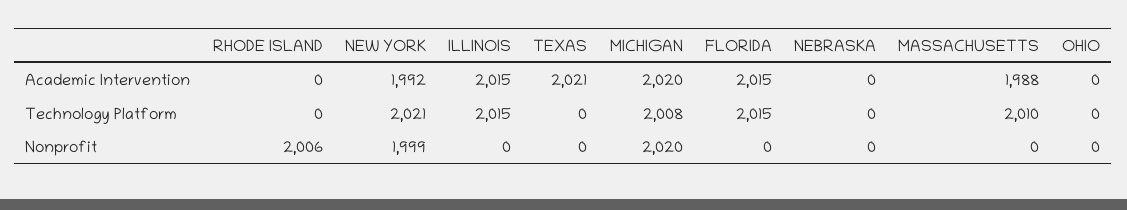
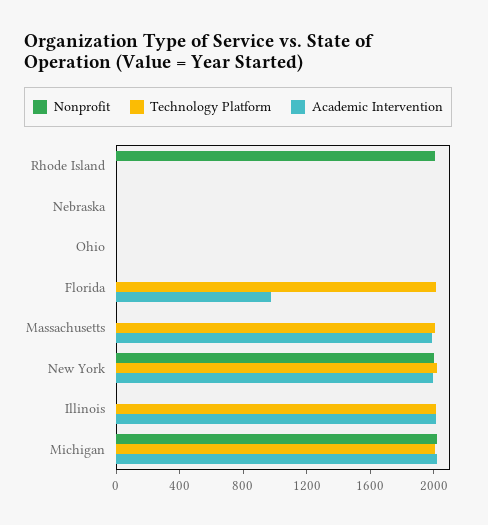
  {
    "Academic Intervention": {
      "RHODE ISLAND": 0,
      "NEW YORK": 1992,
      "ILLINOIS": 2015,
-     "TEXAS": 2021,
      "MICHIGAN": 2020,
-     "FLORIDA": 2015,
+     "FLORIDA": 1000,
      "NEBRASKA": 0,
      "MASSACHUSETTS": 1988,
      "OHIO": 0
    },
    "Technology Platform": {
      "RHODE ISLAND": 0,
      "NEW YORK": 2021,
      "ILLINOIS": 2015,
-     "TEXAS": 0,
      "MICHIGAN": 2008,
      "FLORIDA": 2015,
      "NEBRASKA": 0,
      "MASSACHUSETTS": 2010,
      "OHIO": 0
    },
    "Nonprofit": {
      "RHODE ISLAND": 2006,
      "NEW YORK": 1999,
      "ILLINOIS": 0,
-     "TEXAS": 0,
      "MICHIGAN": 2020,
      "FLORIDA": 0,
      "NEBRASKA": 0,
      "MASSACHUSETTS": 0,
      "OHIO": 0
    }
  }

